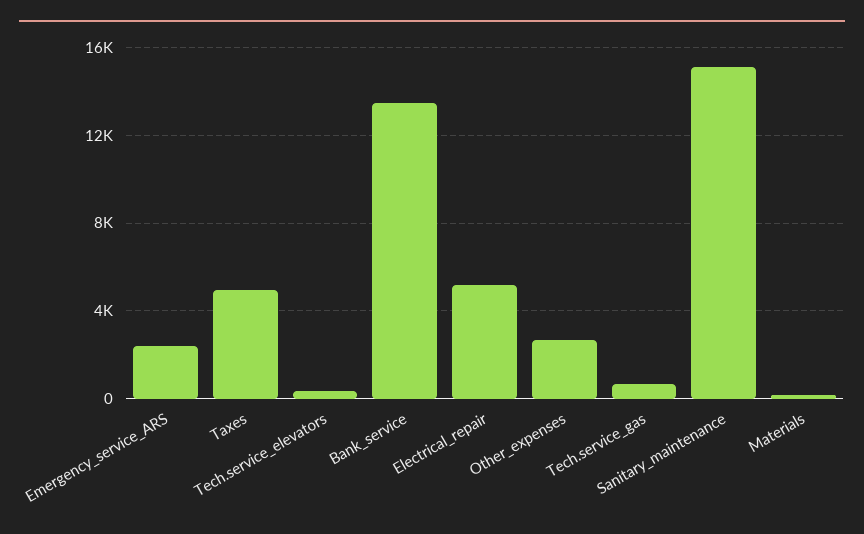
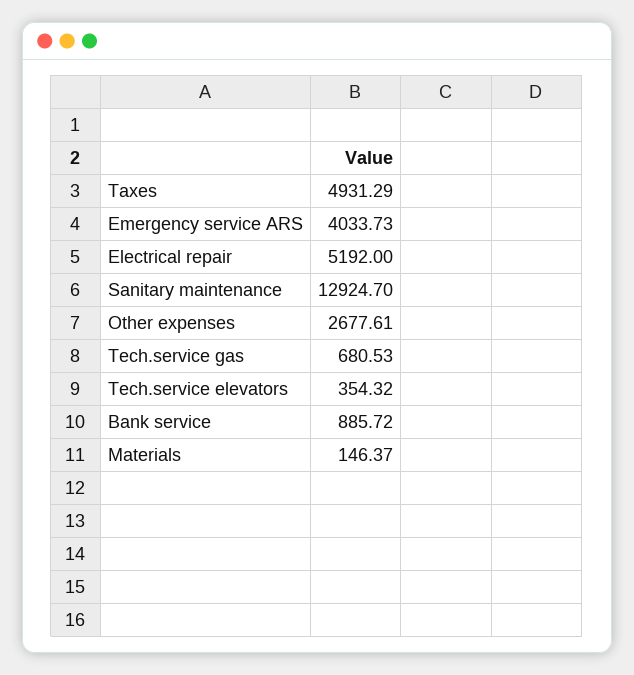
  {
-   "Emergency_service_ARS": 2500,
+   "Emergency_service_ARS": 4033.73,
    "Taxes": 4931.29,
    "Tech.service_elevators": 354.32,
-   "Bank_service": 13500,
+   "Bank_service": 885.72,
    "Electrical_repair": 5192,
    "Other_expenses": 2677.61,
    "Tech.service_gas": 680.53,
-   "Sanitary_maintenance": 15000,
+   "Sanitary_maintenance": 12924.7,
    "Materials": 146.37
  }

